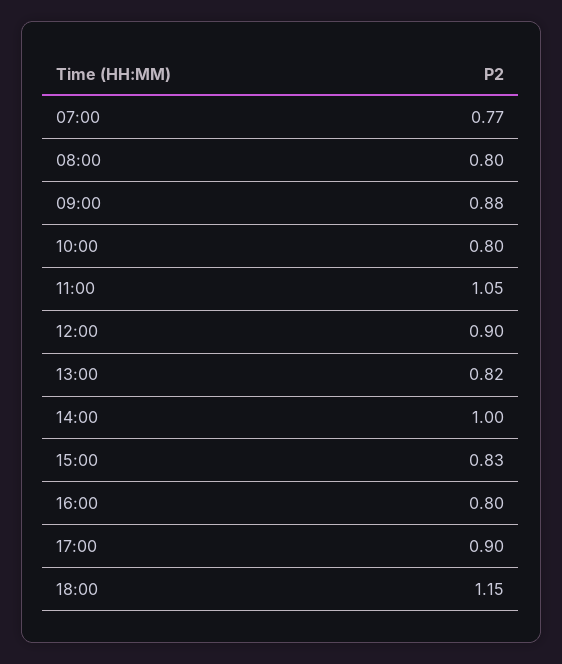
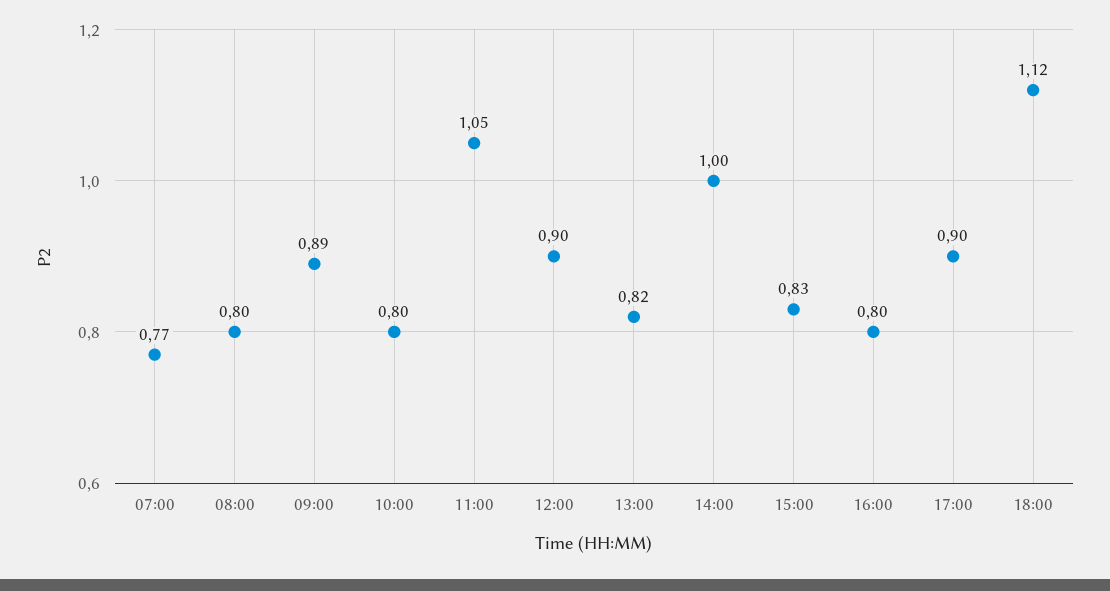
  {
    "07:00": 0.77,
    "08:00": 0.8,
-   "09:00": 0.88,
+   "09:00": 0.89,
    "10:00": 0.8,
    "11:00": 1.05,
    "12:00": 0.9,
    "13:00": 0.82,
    "14:00": 1,
    "15:00": 0.83,
    "16:00": 0.8,
    "17:00": 0.9,
-   "18:00": 1.15
+   "18:00": 1.12
  }

